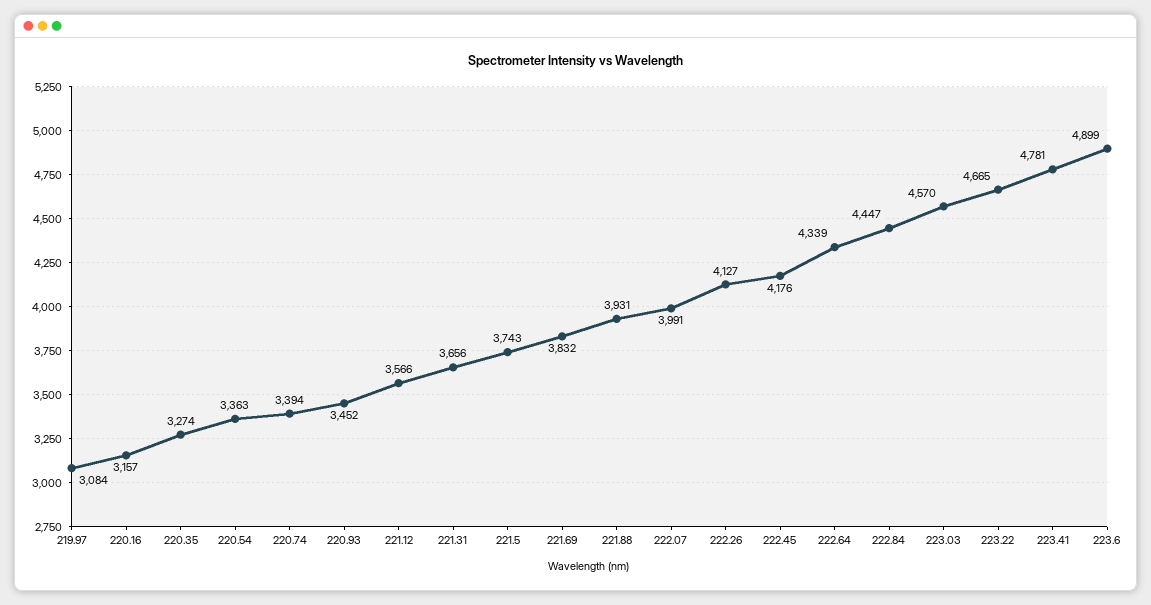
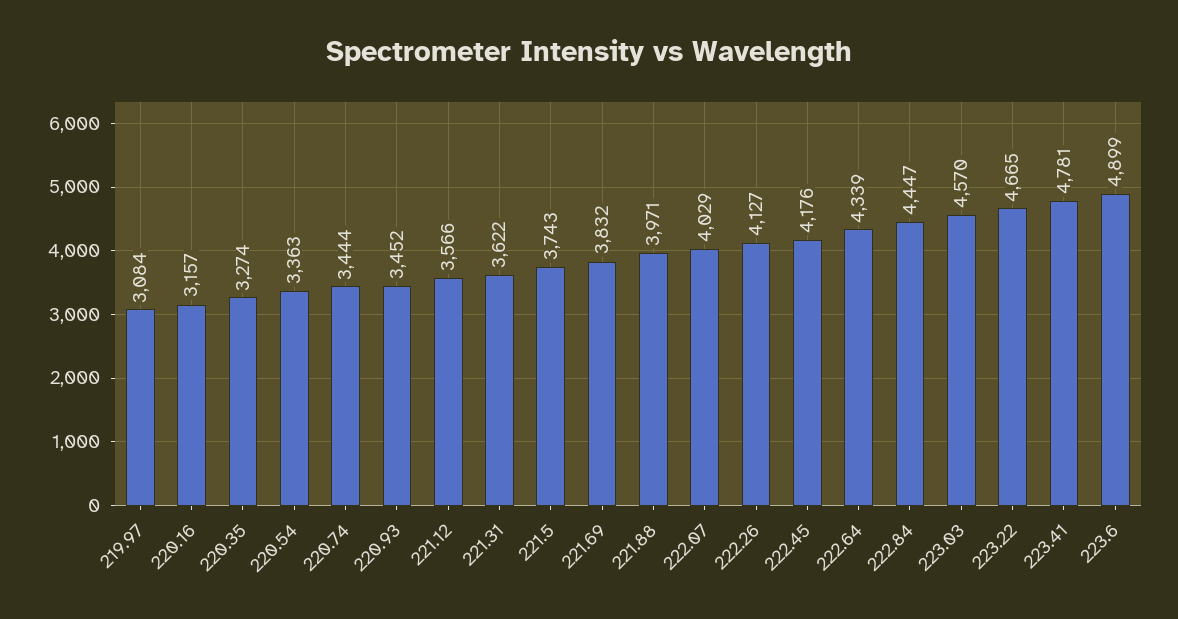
  {
    "219.97": 3084,
    "220.16": 3157,
    "220.35": 3274,
    "220.54": 3363,
-   "220.74": 3394,
+   "220.74": 3444,
    "220.93": 3452,
    "221.12": 3566,
-   "221.31": 3656,
+   "221.31": 3622,
    "221.5": 3743,
    "221.69": 3832,
-   "221.88": 3931,
+   "221.88": 3971,
-   "222.07": 3991,
+   "222.07": 4029,
    "222.26": 4127,
    "222.45": 4176,
    "222.64": 4339,
    "222.84": 4447,
    "223.03": 4570,
    "223.22": 4665,
    "223.41": 4781,
    "223.6": 4899
  }

